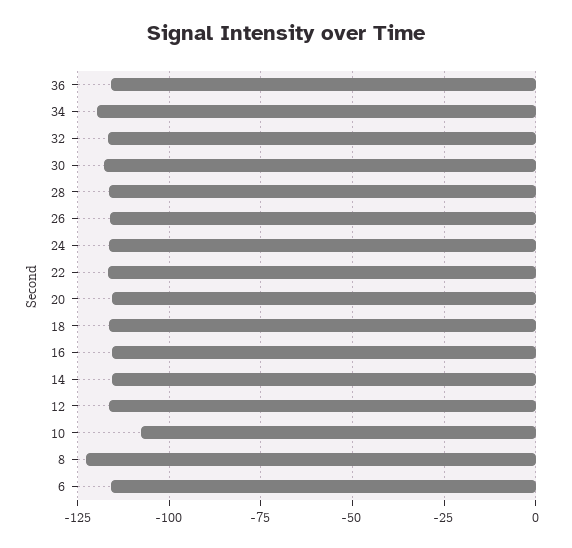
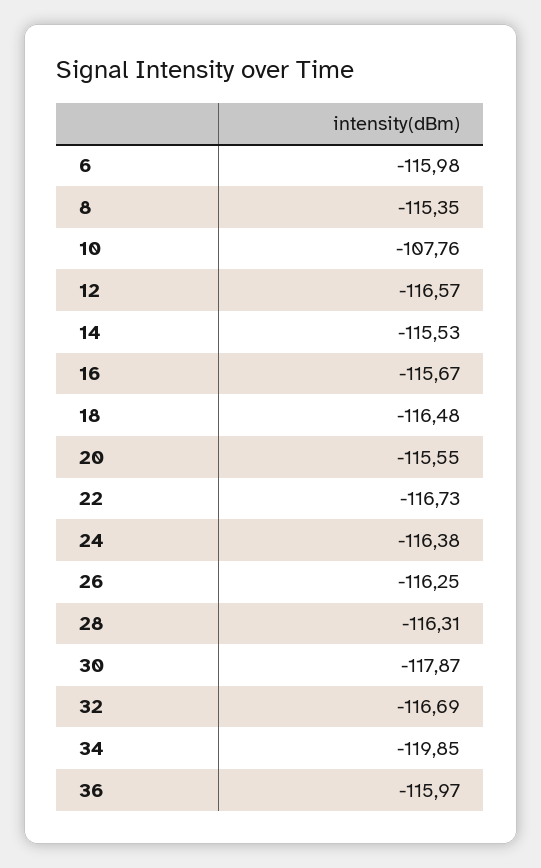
  {
    "36": -115.97,
    "34": -119.85,
    "32": -116.69,
    "30": -117.87,
    "28": -116.31,
    "26": -116.25,
    "24": -116.38,
    "22": -116.73,
    "20": -115.55,
    "18": -116.48,
    "16": -115.67,
    "14": -115.53,
    "12": -116.57,
    "10": -107.76,
-   "8": -122.5,
+   "8": -115.35,
    "6": -115.98
  }

